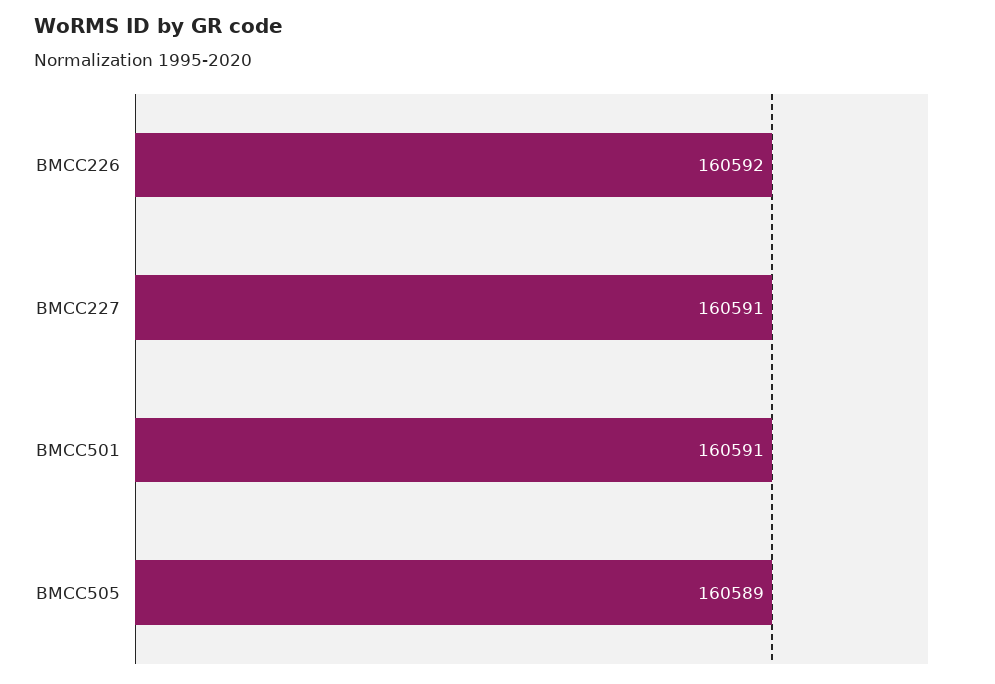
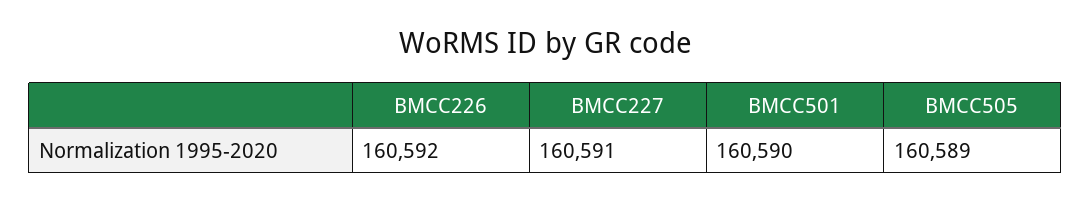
  {
    "BMCC226": 160592,
    "BMCC227": 160591,
-   "BMCC501": 160591,
+   "BMCC501": 160590,
    "BMCC505": 160589
  }

